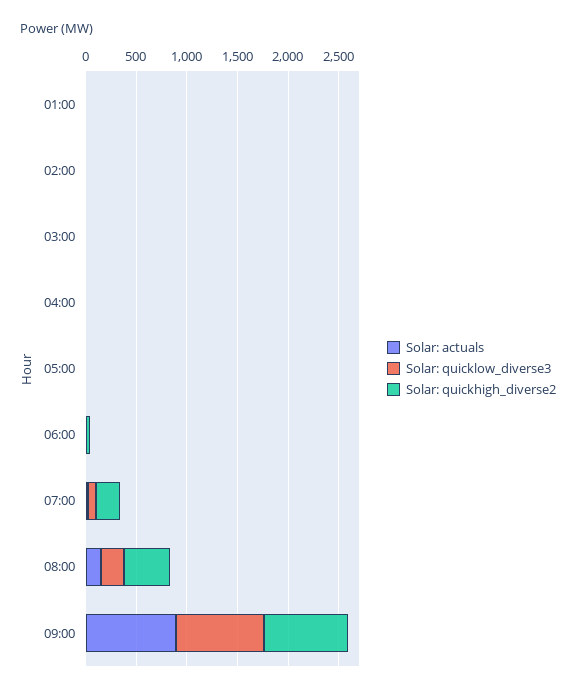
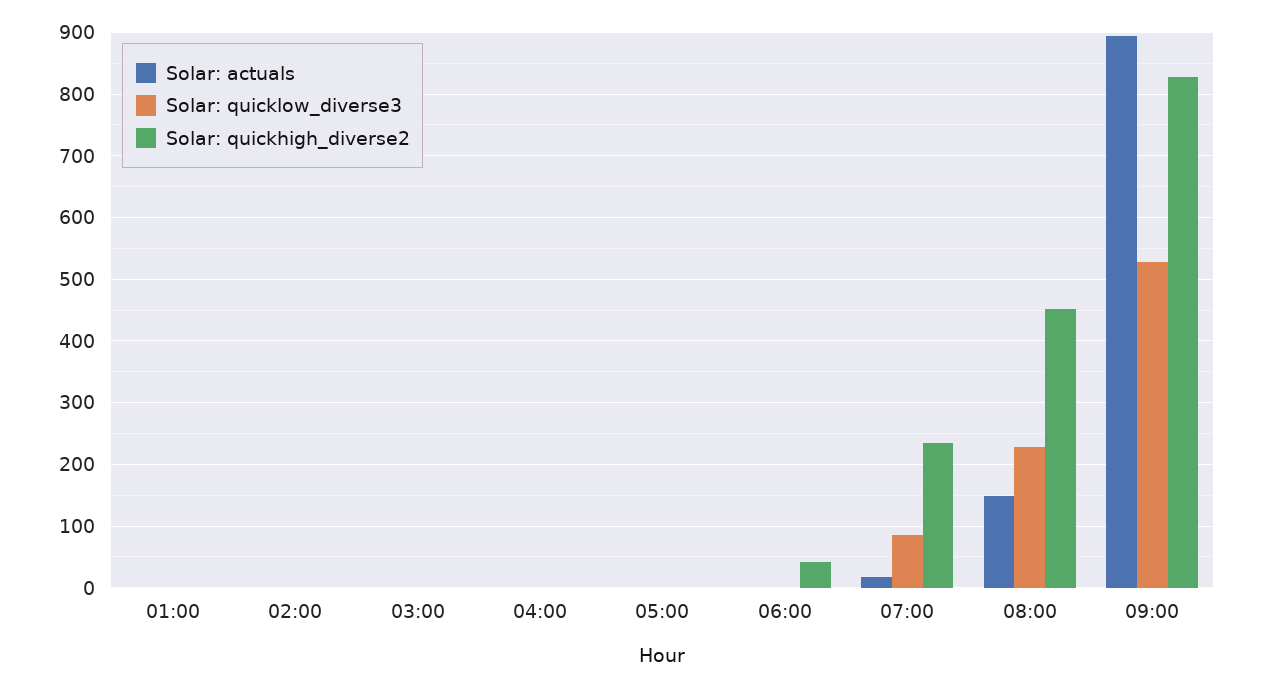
  {
    "Solar: actuals": {
      "01:00": 0,
      "02:00": 0,
      "03:00": 0,
      "04:00": 0,
      "05:00": 0,
      "06:00": 0,
      "07:00": 20,
      "08:00": 150,
      "09:00": 890
    },
    "Solar: quicklow_diverse3": {
      "01:00": 0,
      "02:00": 0,
      "03:00": 0,
      "04:00": 0,
      "05:00": 0,
      "06:00": 0,
      "07:00": 90,
      "08:00": 230,
-     "09:00": 900
+     "09:00": 530
    },
    "Solar: quickhigh_diverse2": {
      "01:00": 0,
      "02:00": 0,
      "03:00": 0,
      "04:00": 0,
      "05:00": 0,
      "06:00": 40,
      "07:00": 240,
      "08:00": 450,
      "09:00": 830
    }
  }

